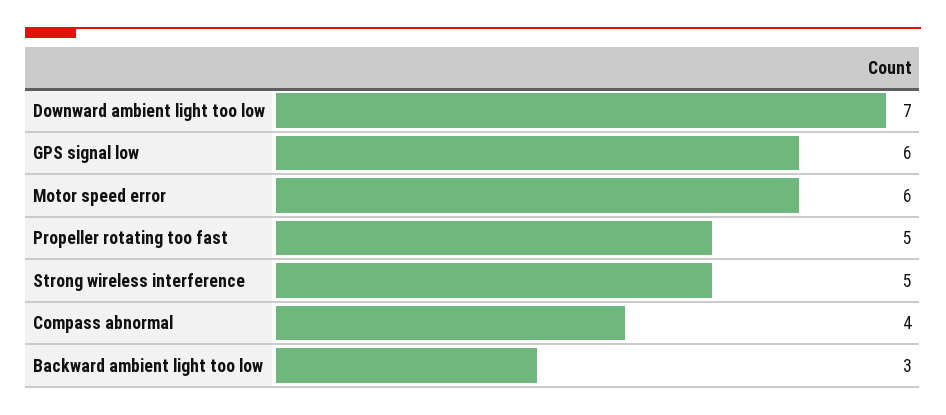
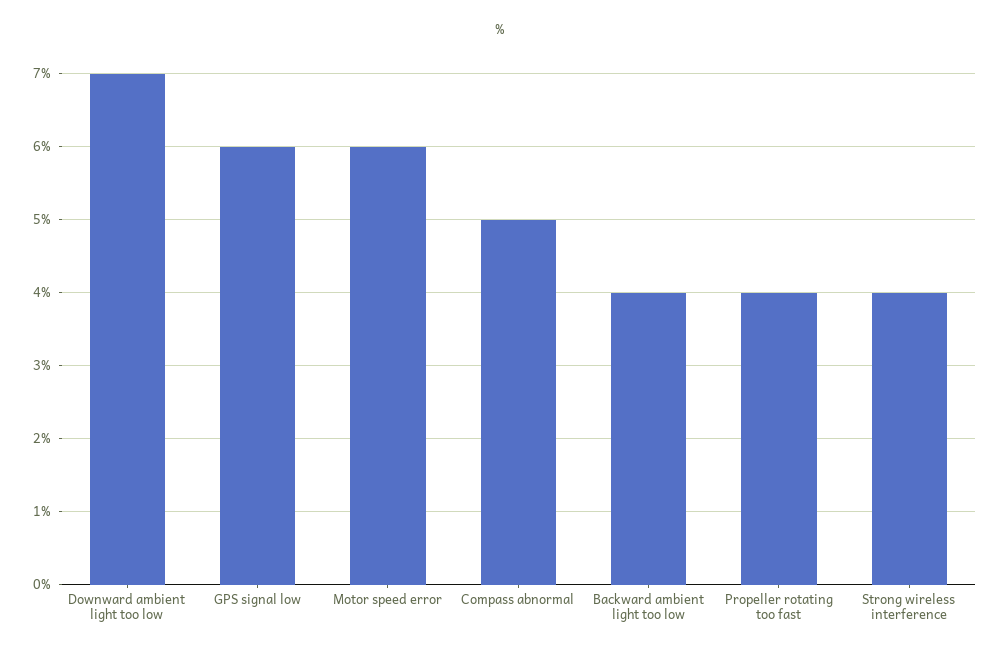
  {
    "Downward ambient light too low": 7,
    "GPS signal low": 6,
    "Motor speed error": 6,
-   "Propeller rotating too fast": 5,
+   "Propeller rotating too fast": 4,
-   "Strong wireless interference": 5,
+   "Strong wireless interference": 4,
-   "Compass abnormal": 4,
+   "Compass abnormal": 5,
-   "Backward ambient light too low": 3
+   "Backward ambient light too low": 4
  }

